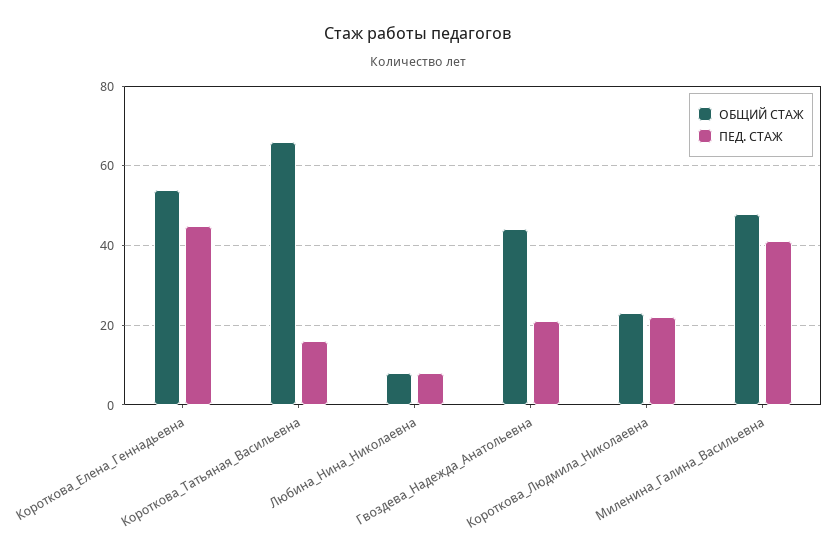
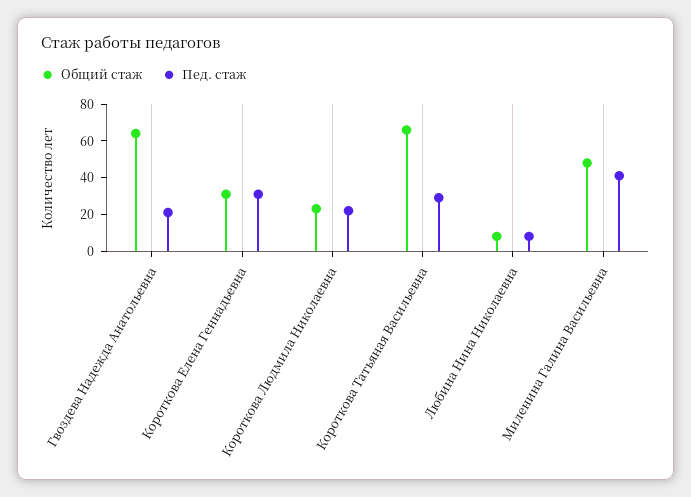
  {
    "ОБЩИЙ СТАЖ": {
-     "Короткова_Елена_Геннадьевна": 55,
+     "Короткова_Елена_Геннадьевна": 30,
      "Короткова_Татьяная_Васильевна": 65,
      "Любина_Нина_Николаевна": 10,
-     "Гвоздева_Надежда_Анатольевна": 45,
+     "Гвоздева_Надежда_Анатольевна": 65,
      "Короткова_Людмила_Николаевна": 25,
      "Миленина_Галина_Васильевна": 50
    },
    "ПЕД. СТАЖ": {
-     "Короткова_Елена_Геннадьевна": 45,
+     "Короткова_Елена_Геннадьевна": 30,
-     "Короткова_Татьяная_Васильевна": 15,
+     "Короткова_Татьяная_Васильевна": 30,
      "Любина_Нина_Николаевна": 10,
      "Гвоздева_Надежда_Анатольевна": 20,
      "Короткова_Людмила_Николаевна": 20,
      "Миленина_Галина_Васильевна": 40
    }
  }

